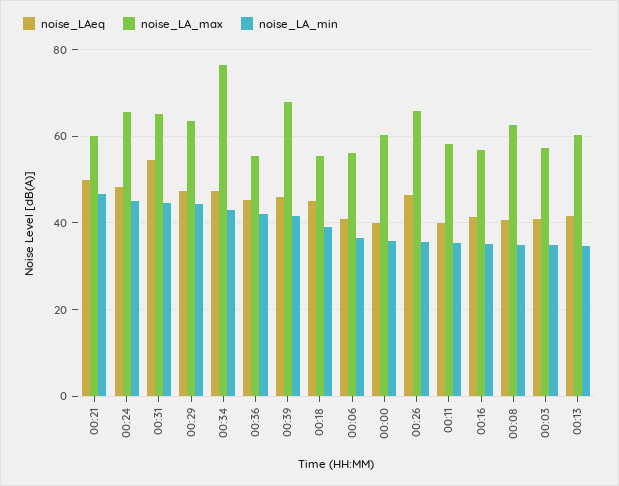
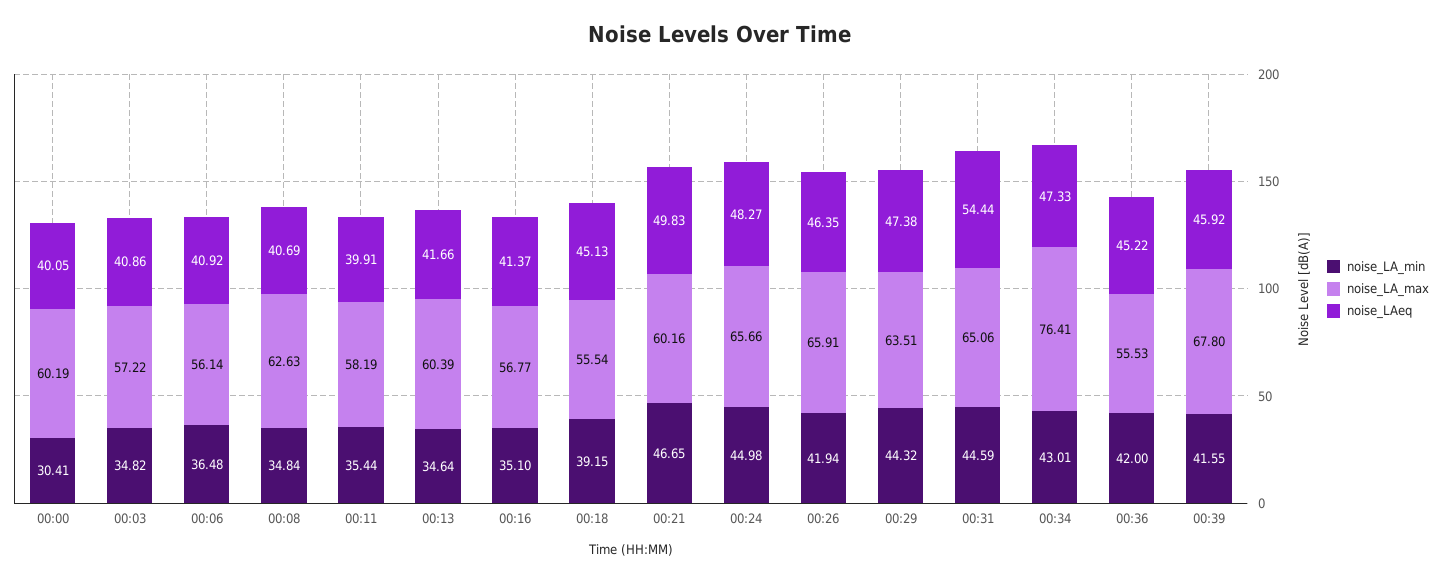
  {
    "noise_LAeq": {
      "00:21": 49.83,
      "00:24": 48.27,
      "00:31": 54.44,
      "00:29": 47.38,
      "00:34": 47.33,
      "00:36": 45.22,
      "00:39": 45.92,
      "00:18": 45.13,
      "00:06": 40.92,
      "00:00": 40.05,
      "00:26": 46.35,
      "00:11": 39.91,
      "00:16": 41.37,
      "00:08": 40.69,
      "00:03": 40.86,
      "00:13": 41.66
    },
    "noise_LA_max": {
      "00:21": 60.16,
      "00:24": 65.66,
      "00:31": 65.06,
      "00:29": 63.51,
      "00:34": 76.41,
      "00:36": 55.53,
      "00:39": 67.8,
      "00:18": 55.54,
      "00:06": 56.14,
      "00:00": 60.19,
      "00:26": 65.91,
      "00:11": 58.19,
      "00:16": 56.77,
      "00:08": 62.63,
      "00:03": 57.22,
      "00:13": 60.39
    },
    "noise_LA_min": {
      "00:21": 46.65,
      "00:24": 44.98,
      "00:31": 44.59,
      "00:29": 44.32,
      "00:34": 43.01,
      "00:36": 42,
      "00:39": 41.55,
      "00:18": 39.15,
      "00:06": 36.48,
-     "00:00": 36,
+     "00:00": 30.41,
-     "00:26": 36,
+     "00:26": 41.94,
      "00:11": 35.44,
      "00:16": 35.1,
      "00:08": 34.84,
      "00:03": 34.82,
      "00:13": 34.64
    }
  }

